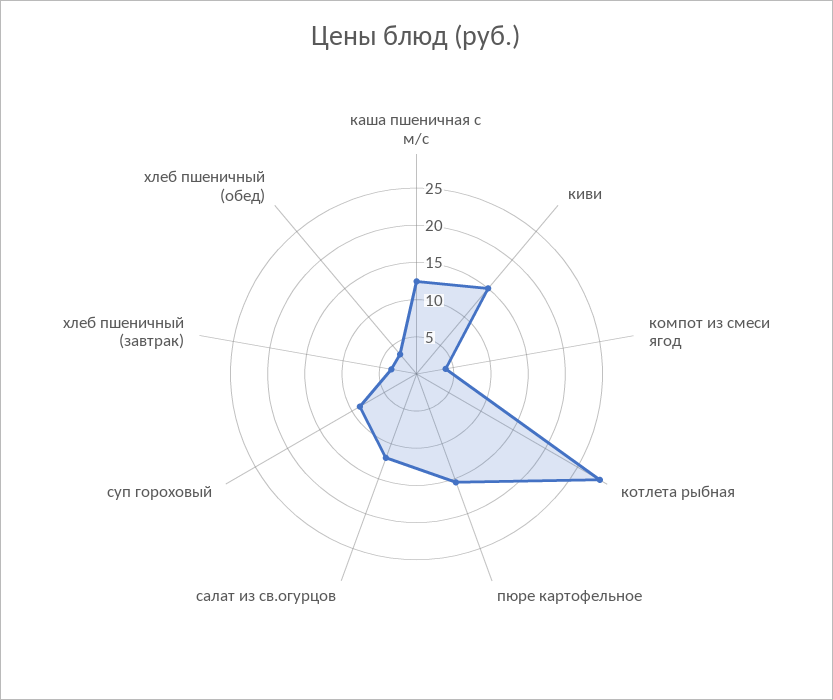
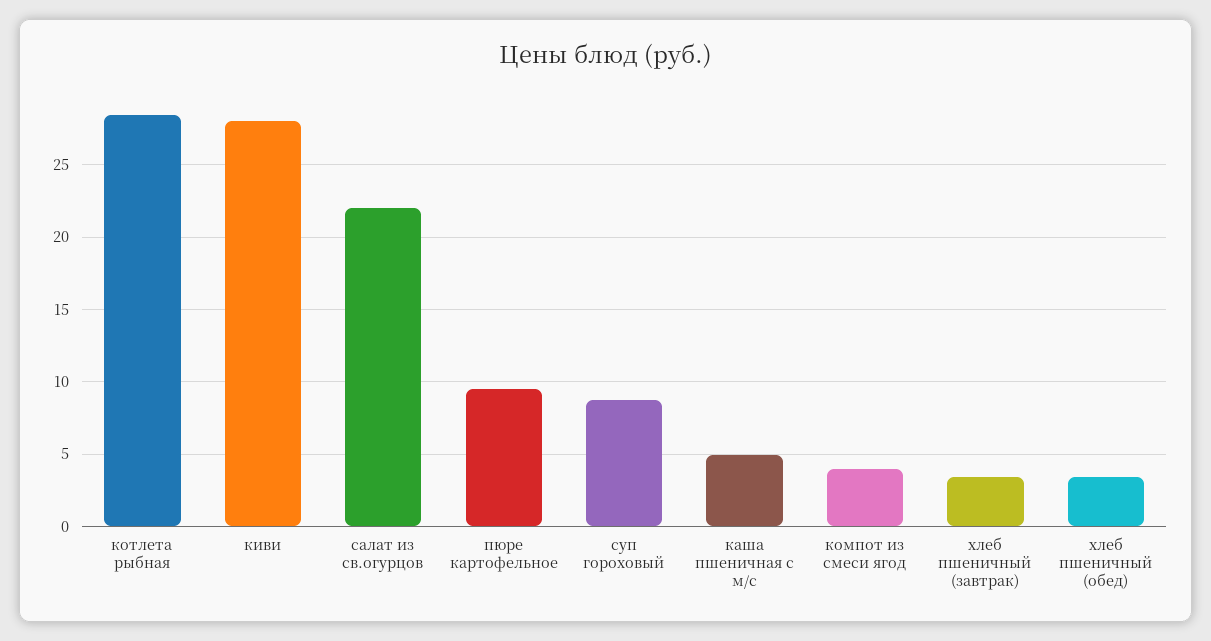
  {
-   "каша пшеничная с м/с": 12.5,
+   "каша пшеничная с м/с": 5,
-   "киви": 15,
+   "киви": 28,
    "компот из смеси ягод": 4,
    "котлета рыбная": 28.5,
-   "пюре картофельное": 15,
+   "пюре картофельное": 9.5,
-   "салат из св.огурцов": 12.5,
+   "салат из св.огурцов": 22,
    "суп гороховый": 9,
    "хлеб пшеничный (завтрак)": 3.5,
    "хлеб пшеничный (обед)": 3.5
  }

